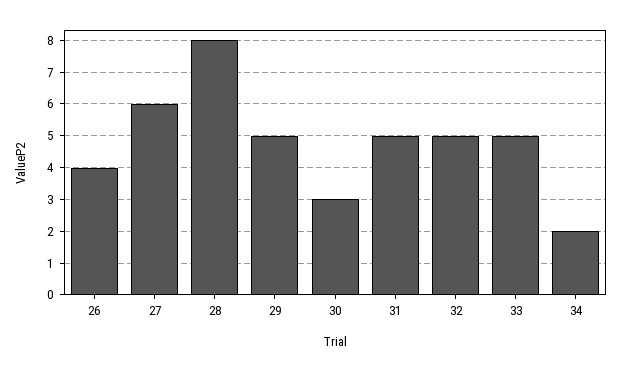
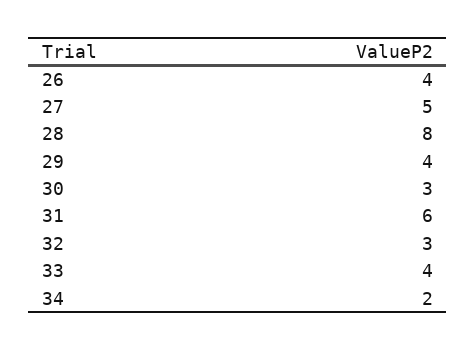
  {
    "26": 4,
-   "27": 6,
+   "27": 5,
    "28": 8,
-   "29": 5,
+   "29": 4,
    "30": 3,
-   "31": 5,
+   "31": 6,
-   "32": 5,
+   "32": 3,
-   "33": 5,
+   "33": 4,
    "34": 2
  }

